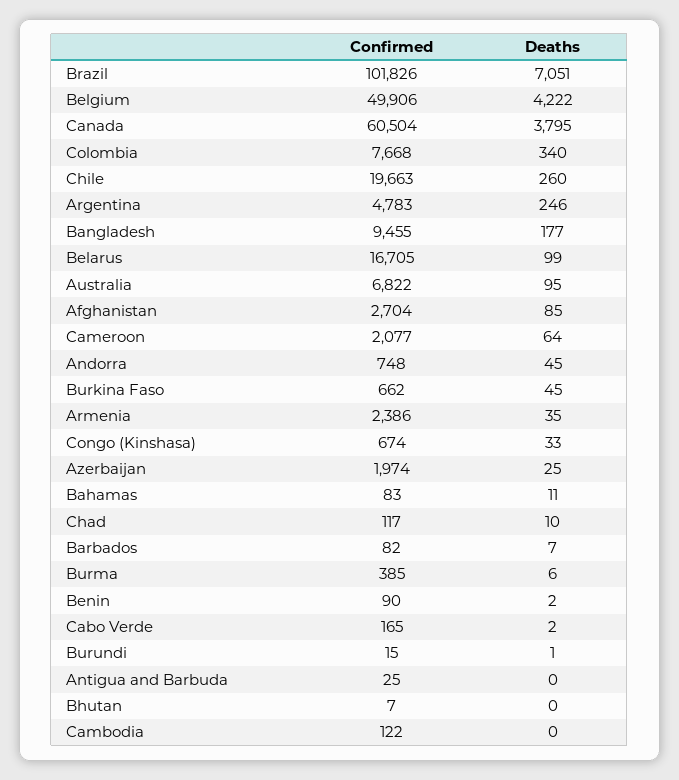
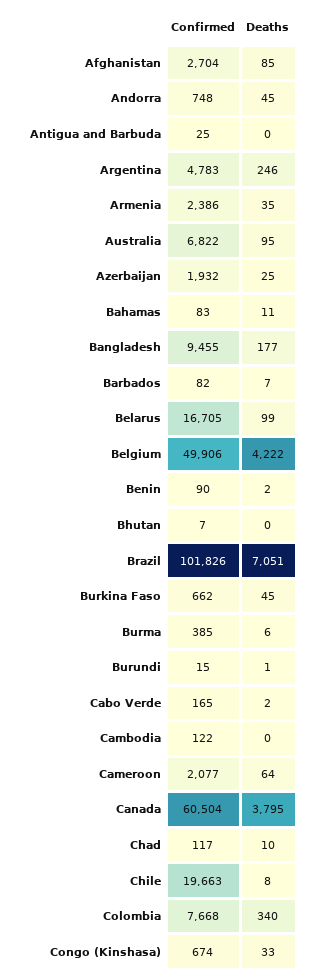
  {
    "Confirmed": {
      "Brazil": 101826,
      "Belgium": 49906,
      "Canada": 60504,
      "Colombia": 7668,
      "Chile": 19663,
      "Argentina": 4783,
      "Bangladesh": 9455,
      "Belarus": 16705,
      "Australia": 6822,
      "Afghanistan": 2704,
      "Cameroon": 2077,
      "Andorra": 748,
      "Burkina Faso": 662,
      "Armenia": 2386,
      "Congo (Kinshasa)": 674,
-     "Azerbaijan": 1974,
+     "Azerbaijan": 1932,
      "Bahamas": 83,
      "Chad": 117,
      "Barbados": 82,
      "Burma": 385,
      "Benin": 90,
      "Cabo Verde": 165,
      "Burundi": 15,
      "Antigua and Barbuda": 25,
      "Bhutan": 7,
      "Cambodia": 122
    },
    "Deaths": {
      "Brazil": 7051,
      "Belgium": 4222,
      "Canada": 3795,
      "Colombia": 340,
-     "Chile": 260,
+     "Chile": 8,
      "Argentina": 246,
      "Bangladesh": 177,
      "Belarus": 99,
      "Australia": 95,
      "Afghanistan": 85,
      "Cameroon": 64,
      "Andorra": 45,
      "Burkina Faso": 45,
      "Armenia": 35,
      "Congo (Kinshasa)": 33,
      "Azerbaijan": 25,
      "Bahamas": 11,
      "Chad": 10,
      "Barbados": 7,
      "Burma": 6,
      "Benin": 2,
      "Cabo Verde": 2,
      "Burundi": 1,
      "Antigua and Barbuda": 0,
      "Bhutan": 0,
      "Cambodia": 0
    }
  }

